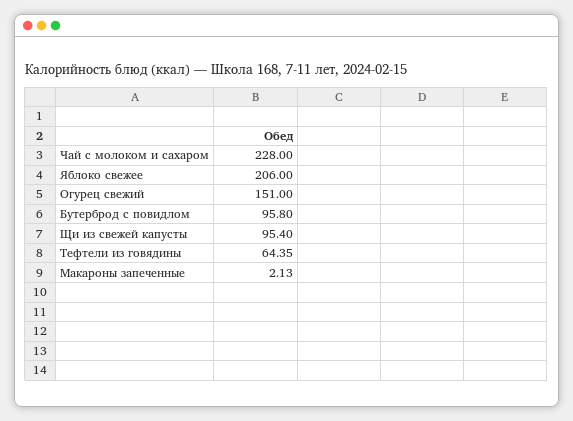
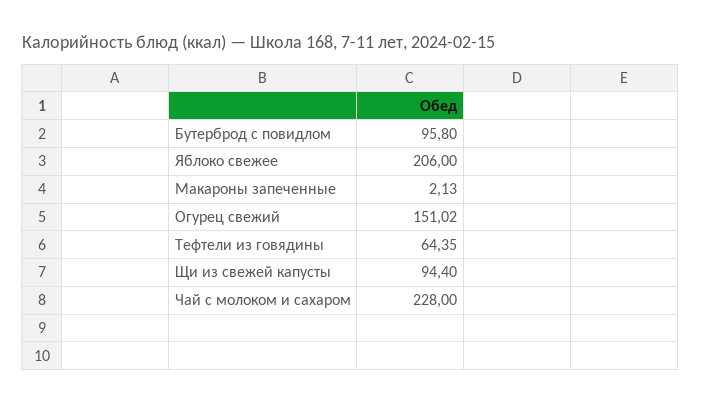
  {
    "Чай с молоком и сахаром": 228,
    "Яблоко свежее": 206,
-   "Огурец свежий": 151,
+   "Огурец свежий": 151.02,
    "Бутерброд с повидлом": 95.8,
-   "Щи из свежей капусты": 95.4,
+   "Щи из свежей капусты": 94.4,
    "Тефтели из говядины": 64.35,
    "Макароны запеченные": 2.13
  }

